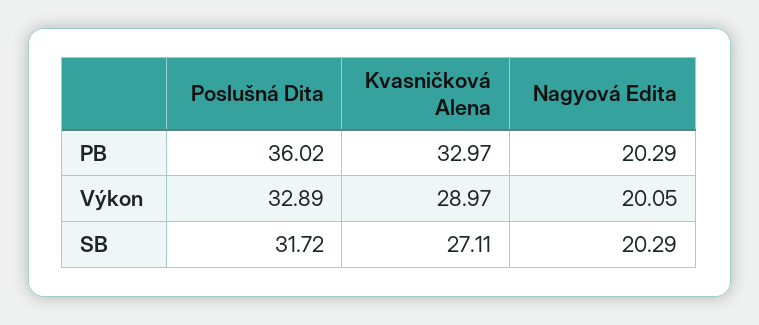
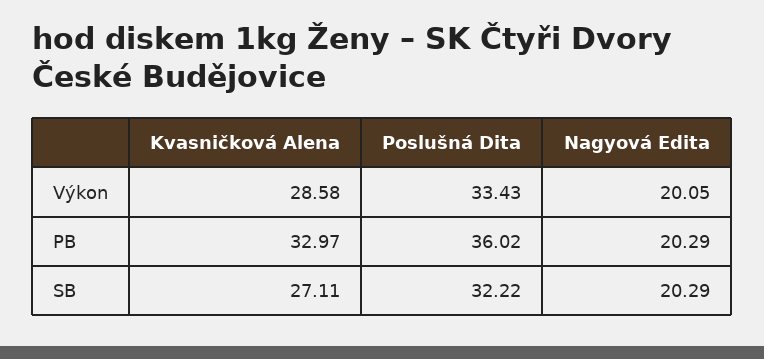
  {
    "Poslušná Dita": {
      "PB": 36.02,
-     "Výkon": 32.89,
+     "Výkon": 33.43,
-     "SB": 31.72
+     "SB": 32.22
    },
    "Kvasničková Alena": {
      "PB": 32.97,
-     "Výkon": 28.97,
+     "Výkon": 28.58,
      "SB": 27.11
    },
    "Nagyová Edita": {
      "PB": 20.29,
      "Výkon": 20.05,
      "SB": 20.29
    }
  }

